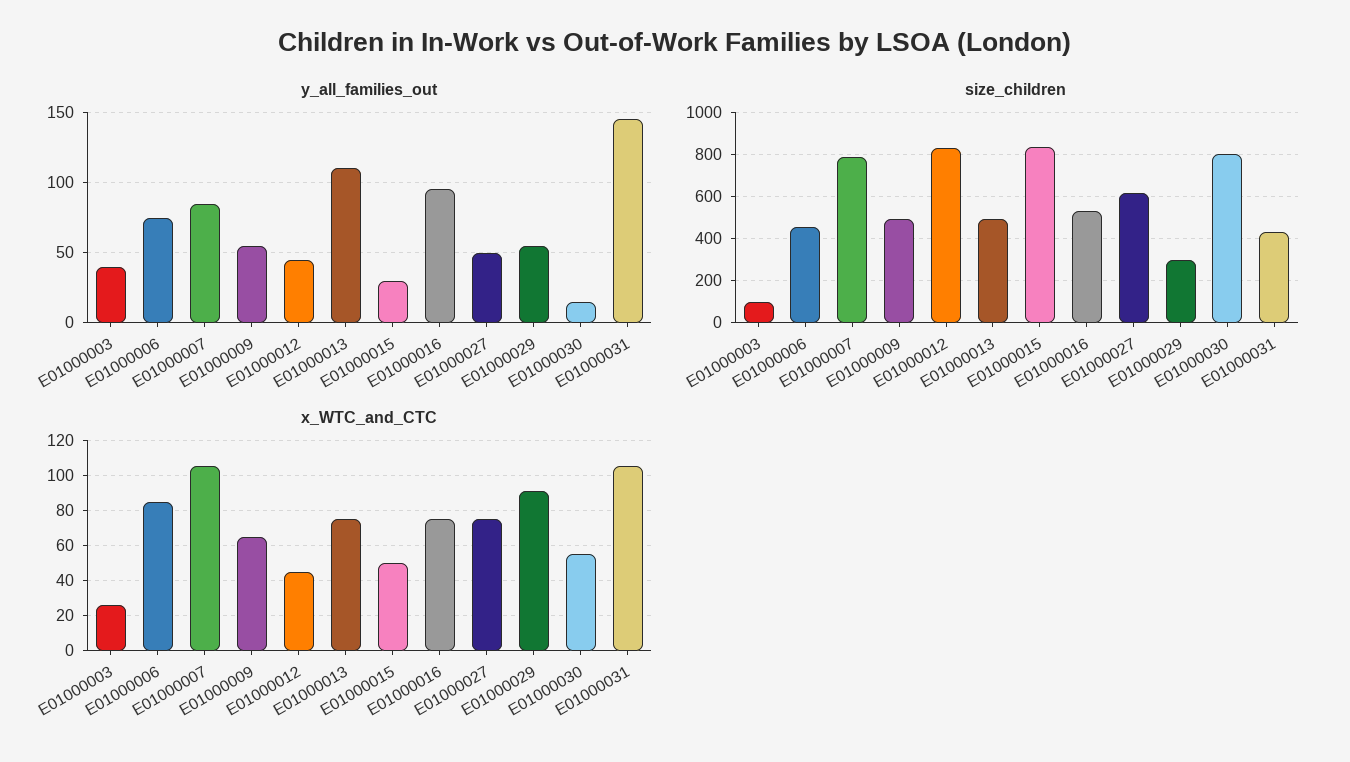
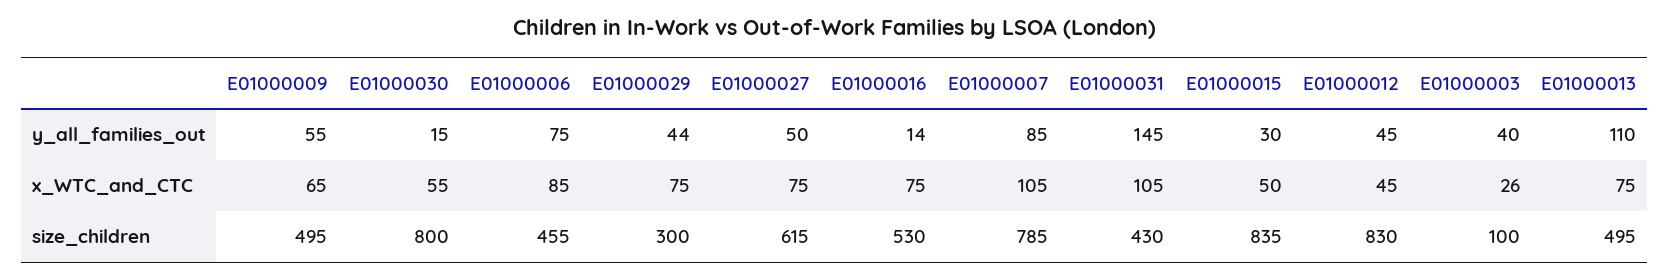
  {
    "y_all_families_out": {
      "E01000003": 40,
      "E01000006": 75,
      "E01000007": 85,
      "E01000009": 55,
      "E01000012": 45,
      "E01000013": 110,
      "E01000015": 30,
-     "E01000016": 95,
+     "E01000016": 14,
      "E01000027": 50,
-     "E01000029": 55,
+     "E01000029": 44,
      "E01000030": 15,
      "E01000031": 145
    },
    "size_children": {
      "E01000003": 100,
      "E01000006": 455,
      "E01000007": 785,
      "E01000009": 495,
      "E01000012": 830,
      "E01000013": 495,
      "E01000015": 835,
      "E01000016": 530,
      "E01000027": 615,
      "E01000029": 300,
      "E01000030": 800,
      "E01000031": 430
    },
    "x_WTC_and_CTC": {
      "E01000003": 26,
      "E01000006": 85,
      "E01000007": 105,
      "E01000009": 65,
      "E01000012": 45,
      "E01000013": 75,
      "E01000015": 50,
      "E01000016": 75,
      "E01000027": 75,
-     "E01000029": 90,
+     "E01000029": 75,
      "E01000030": 55,
      "E01000031": 105
    }
  }

